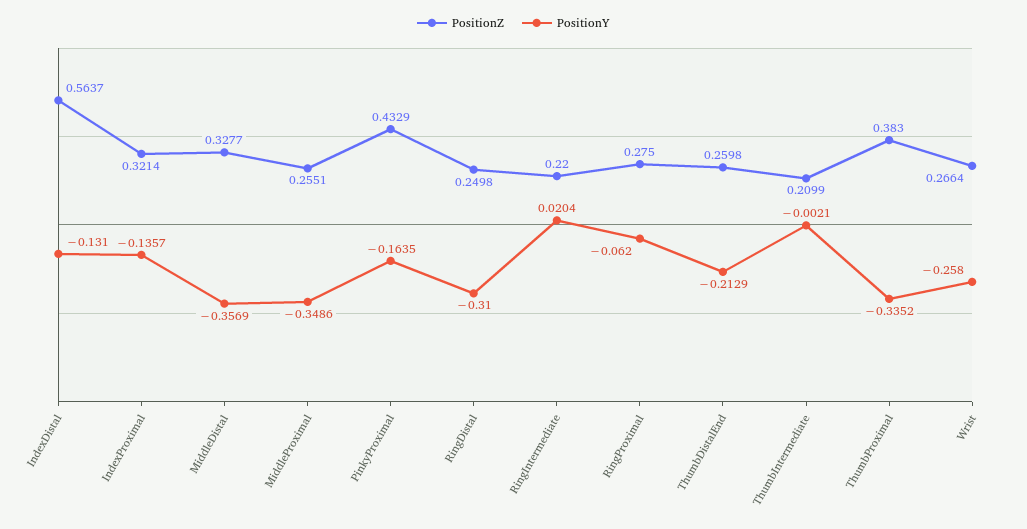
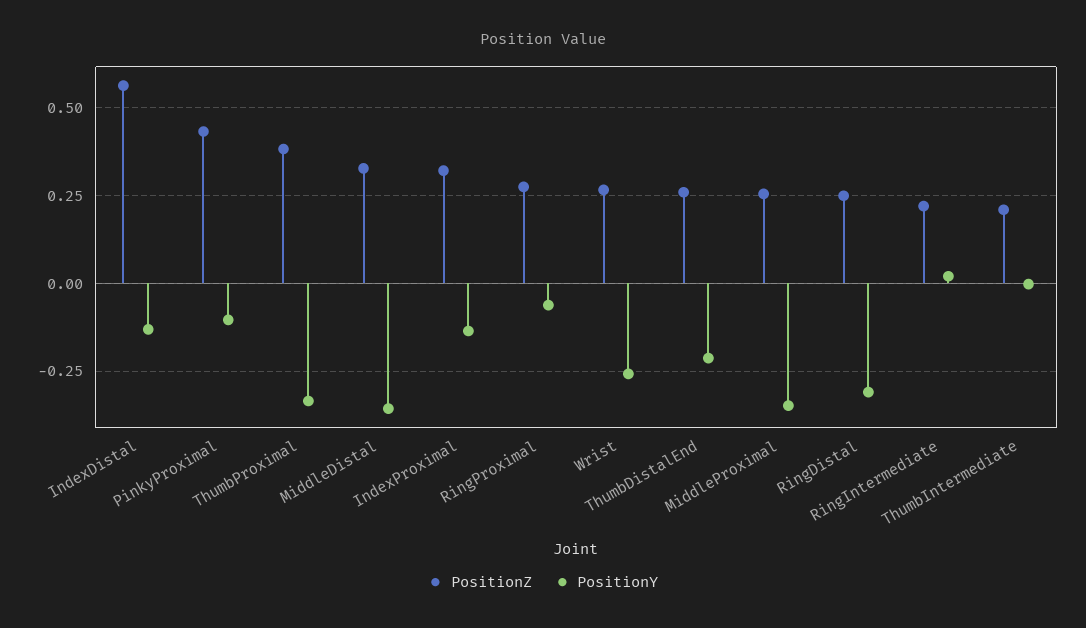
  {
    "PositionZ": {
      "IndexDistal": 0.5637,
      "IndexProximal": 0.3214,
      "MiddleDistal": 0.3277,
      "MiddleProximal": 0.2551,
      "PinkyProximal": 0.4329,
      "RingDistal": 0.2498,
      "RingIntermediate": 0.22,
      "RingProximal": 0.275,
      "ThumbDistalEnd": 0.2598,
      "ThumbIntermediate": 0.2099,
      "ThumbProximal": 0.383,
      "Wrist": 0.2664
    },
    "PositionY": {
      "IndexDistal": -0.131,
      "IndexProximal": -0.1357,
      "MiddleDistal": -0.3569,
      "MiddleProximal": -0.3486,
-     "PinkyProximal": -0.1635,
+     "PinkyProximal": -0.1,
      "RingDistal": -0.31,
      "RingIntermediate": 0.0204,
      "RingProximal": -0.062,
      "ThumbDistalEnd": -0.2129,
      "ThumbIntermediate": -0.0021,
      "ThumbProximal": -0.3352,
      "Wrist": -0.258
    }
  }

